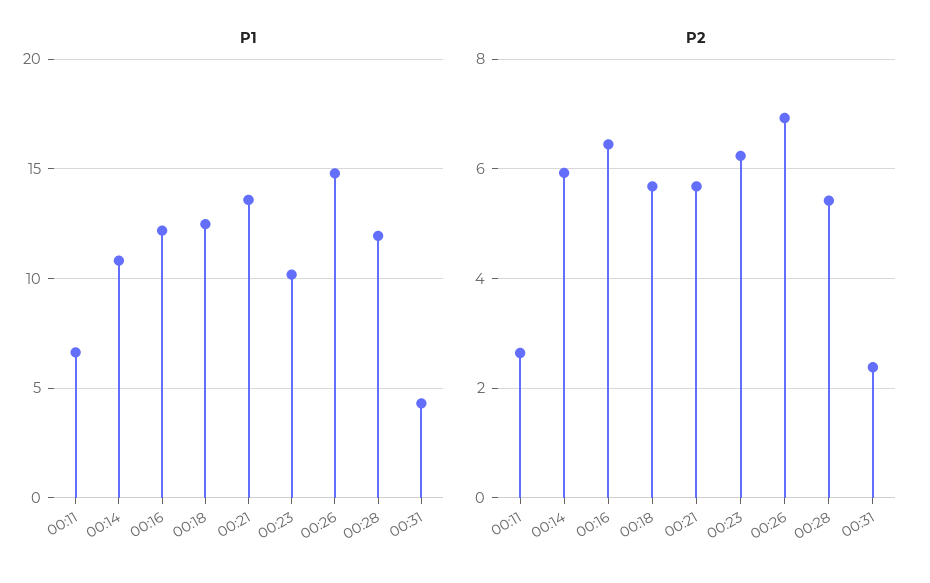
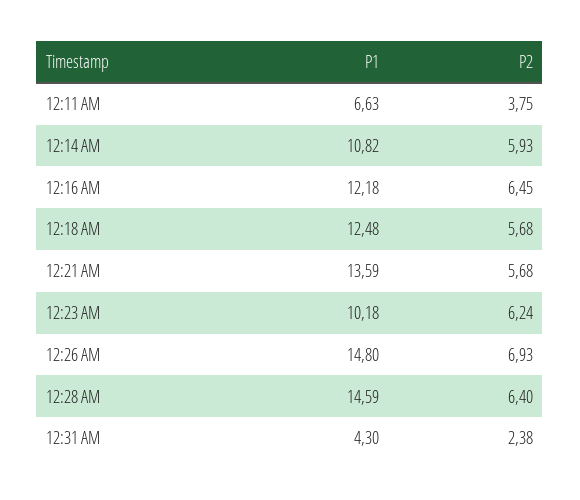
  {
    "P1": {
      "00:11": 6.63,
      "00:14": 10.82,
      "00:16": 12.18,
      "00:18": 12.48,
      "00:21": 13.59,
      "00:23": 10.18,
      "00:26": 14.8,
-     "00:28": 12,
+     "00:28": 14.59,
      "00:31": 4.3
    },
    "P2": {
-     "00:11": 2.6,
+     "00:11": 3.75,
      "00:14": 5.93,
      "00:16": 6.45,
      "00:18": 5.68,
      "00:21": 5.68,
      "00:23": 6.24,
      "00:26": 6.93,
-     "00:28": 5.4,
+     "00:28": 6.4,
      "00:31": 2.38
    }
  }

